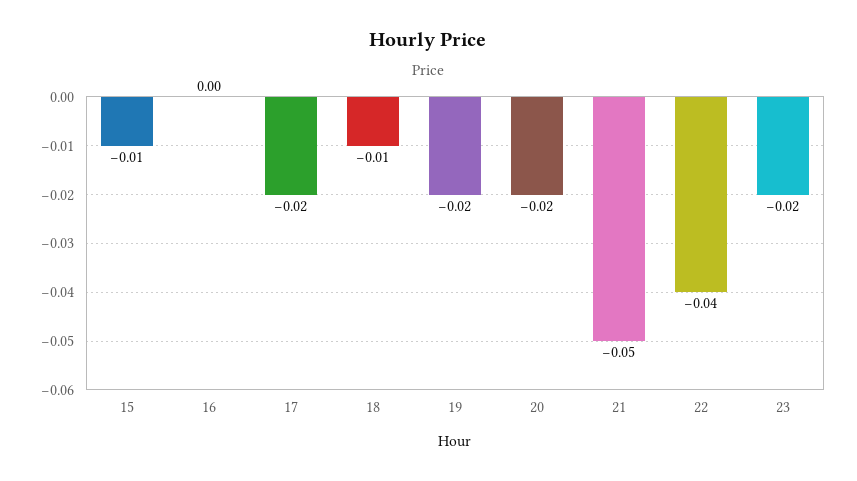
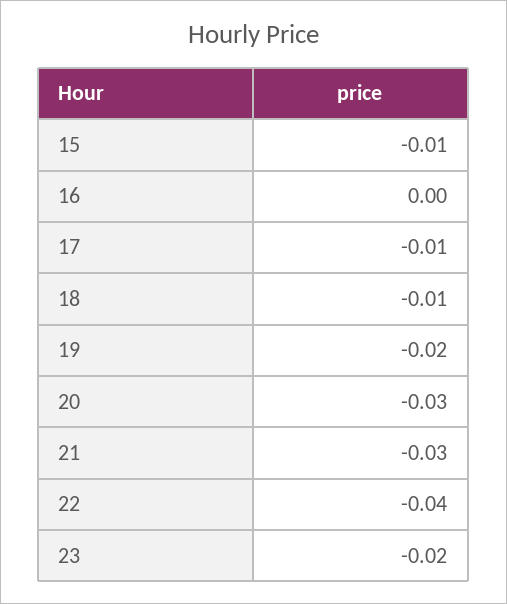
  {
    "15": -0.01,
    "16": 0,
-   "17": -0.02,
+   "17": -0.01,
    "18": -0.01,
    "19": -0.02,
-   "20": -0.02,
+   "20": -0.03,
-   "21": -0.05,
+   "21": -0.03,
    "22": -0.04,
    "23": -0.02
  }

